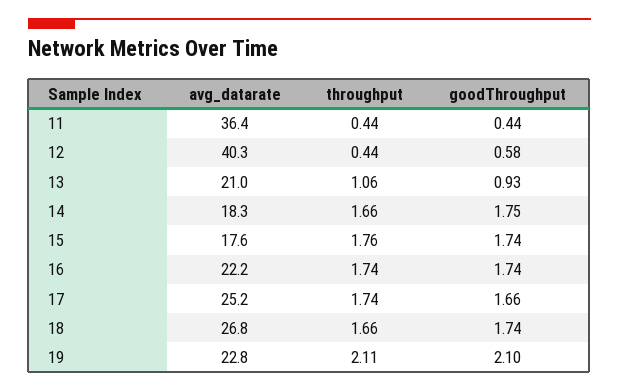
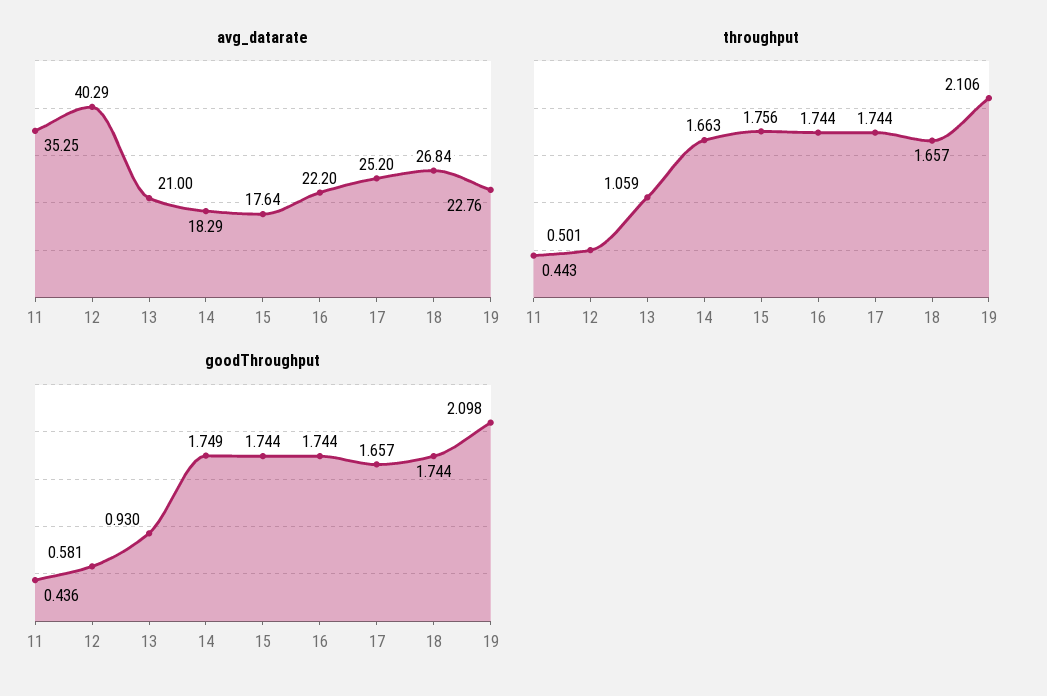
  {
    "avg_datarate": {
-     "11": 36.4,
+     "11": 35.25,
      "12": 40.29,
      "13": 21,
      "14": 18.29,
      "15": 17.64,
      "16": 22.2,
      "17": 25.2,
      "18": 26.84,
      "19": 22.76
    },
    "throughput": {
      "11": 0.443,
-     "12": 0.44,
+     "12": 0.501,
      "13": 1.059,
      "14": 1.663,
      "15": 1.756,
      "16": 1.744,
      "17": 1.744,
      "18": 1.657,
      "19": 2.106
    },
    "goodThroughput": {
      "11": 0.436,
      "12": 0.581,
      "13": 0.93,
      "14": 1.749,
      "15": 1.744,
      "16": 1.744,
      "17": 1.657,
      "18": 1.744,
      "19": 2.098
    }
  }

